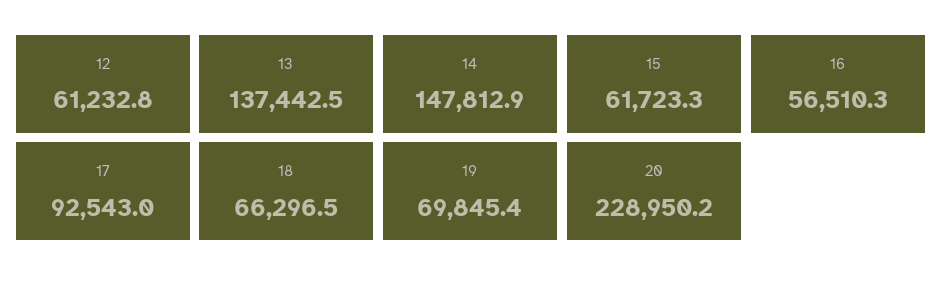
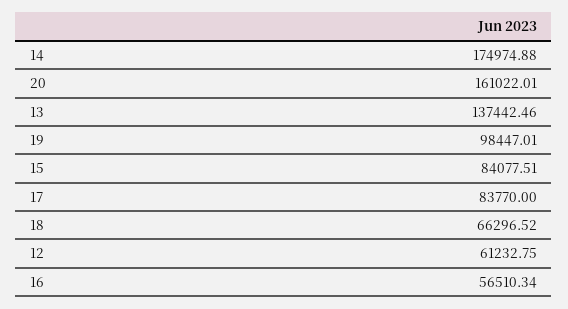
  {
    "12": 61232.75,
    "13": 137442.46,
-   "14": 147812.9,
+   "14": 174974.88,
-   "15": 61723.3,
+   "15": 84077.51,
    "16": 56510.34,
-   "17": 92543,
+   "17": 83770,
    "18": 66296.52,
-   "19": 69845.4,
+   "19": 98447.01,
-   "20": 228950.2
+   "20": 161022.01
  }

